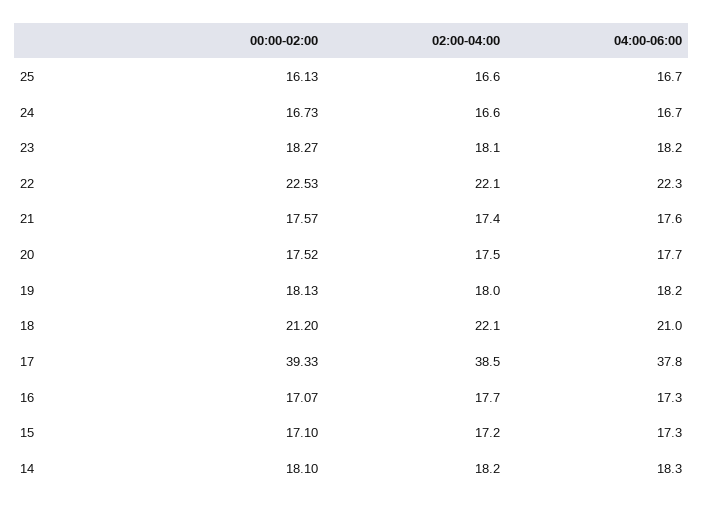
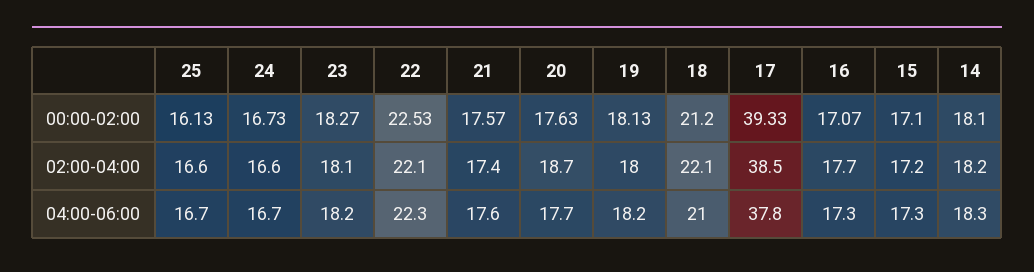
  {
    "00:00-02:00": {
      "25": 16.13,
      "24": 16.73,
      "23": 18.27,
      "22": 22.53,
      "21": 17.57,
-     "20": 17.52,
+     "20": 17.63,
      "19": 18.13,
      "18": 21.2,
      "17": 39.33,
      "16": 17.07,
      "15": 17.1,
      "14": 18.1
    },
    "02:00-04:00": {
      "25": 16.6,
      "24": 16.6,
      "23": 18.1,
      "22": 22.1,
      "21": 17.4,
-     "20": 17.5,
+     "20": 18.7,
      "19": 18,
      "18": 22.1,
      "17": 38.5,
      "16": 17.7,
      "15": 17.2,
      "14": 18.2
    },
    "04:00-06:00": {
      "25": 16.7,
      "24": 16.7,
      "23": 18.2,
      "22": 22.3,
      "21": 17.6,
      "20": 17.7,
      "19": 18.2,
      "18": 21,
      "17": 37.8,
      "16": 17.3,
      "15": 17.3,
      "14": 18.3
    }
  }

